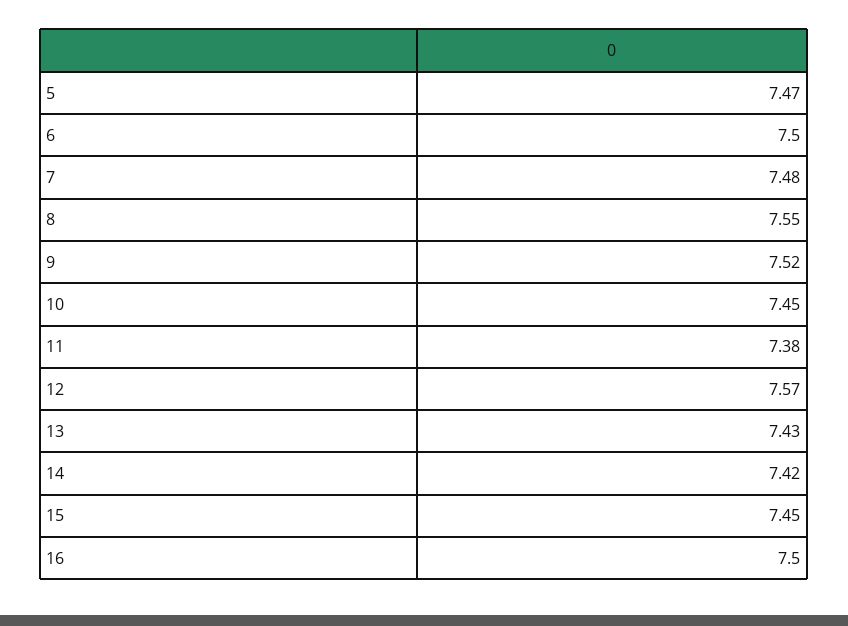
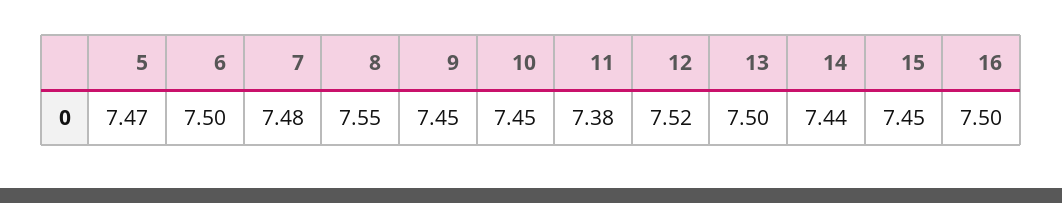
  {
    "5": 7.47,
    "6": 7.5,
    "7": 7.48,
    "8": 7.55,
-   "9": 7.52,
+   "9": 7.45,
    "10": 7.45,
    "11": 7.38,
-   "12": 7.57,
+   "12": 7.52,
-   "13": 7.43,
+   "13": 7.5,
-   "14": 7.42,
+   "14": 7.44,
    "15": 7.45,
    "16": 7.5
  }

